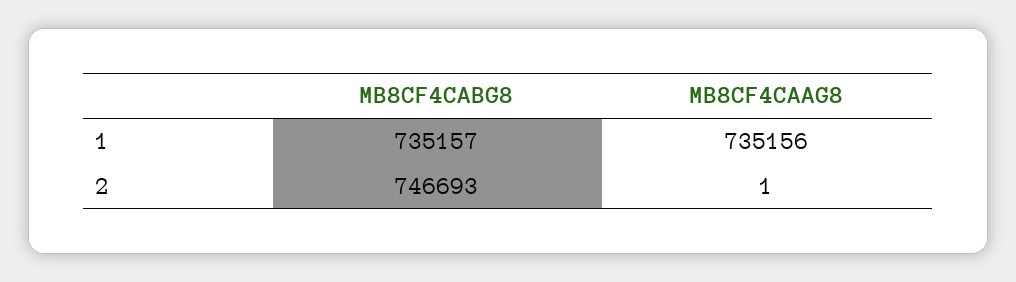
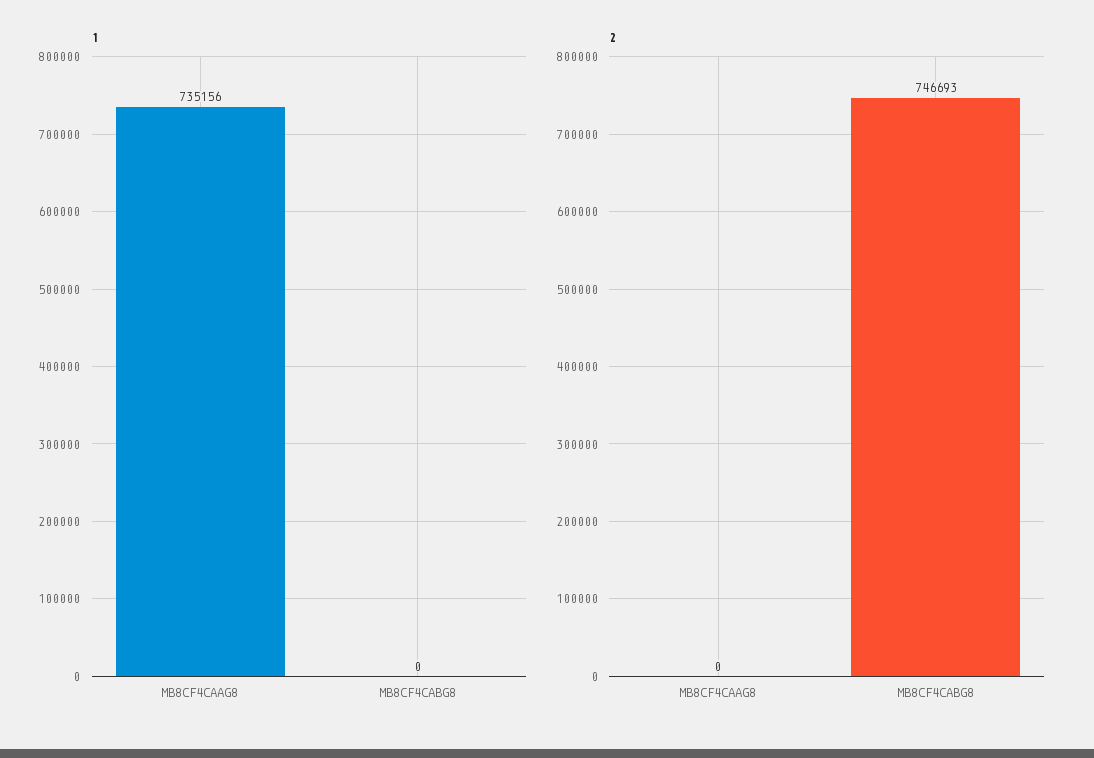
  {
    "1": {
-     "MB8CF4CABG8": 735157,
+     "MB8CF4CABG8": 0,
      "MB8CF4CAAG8": 735156
    },
    "2": {
      "MB8CF4CABG8": 746693,
-     "MB8CF4CAAG8": 1
+     "MB8CF4CAAG8": 0
    }
  }

